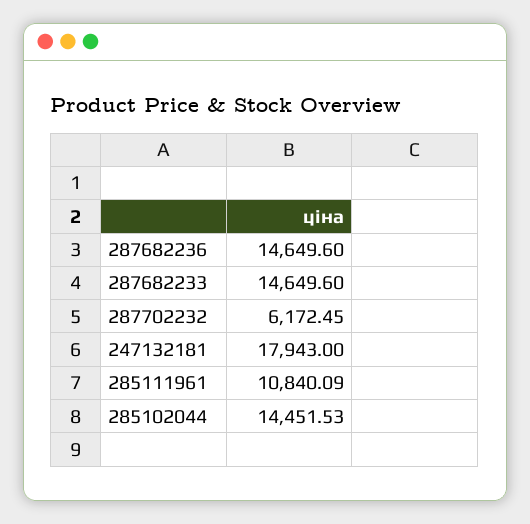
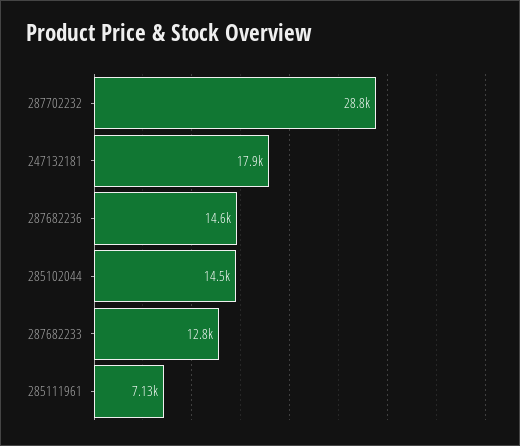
  {
    "287682236": 14649.6,
-   "287682233": 14649.6,
+   "287682233": 12800,
-   "287702232": 6172.45,
+   "287702232": 28800,
    "247132181": 17943,
-   "285111961": 10840.09,
+   "285111961": 7130,
    "285102044": 14451.53
  }

